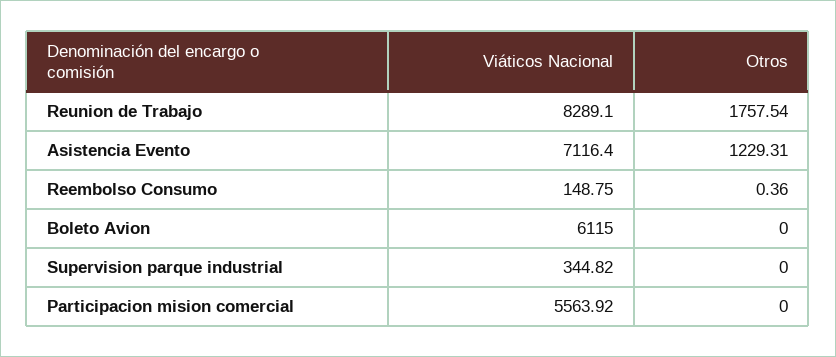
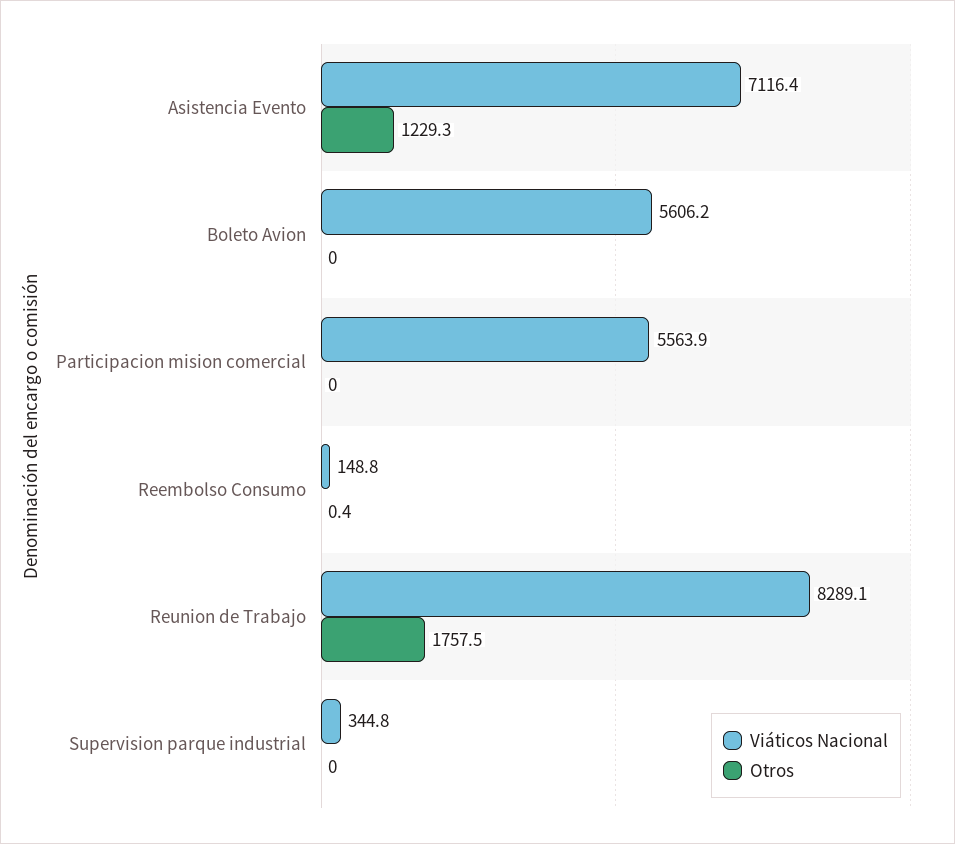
  {
    "Viáticos Nacional": {
      "Reunion de Trabajo": 8289.1,
      "Asistencia Evento": 7116.4,
      "Reembolso Consumo": 148.75,
-     "Boleto Avion": 6115,
+     "Boleto Avion": 5606.2,
      "Supervision parque industrial": 344.82,
      "Participacion mision comercial": 5563.92
    },
    "Otros": {
      "Reunion de Trabajo": 1757.54,
      "Asistencia Evento": 1229.31,
      "Reembolso Consumo": 0.36,
      "Boleto Avion": 0,
      "Supervision parque industrial": 0,
      "Participacion mision comercial": 0
    }
  }

